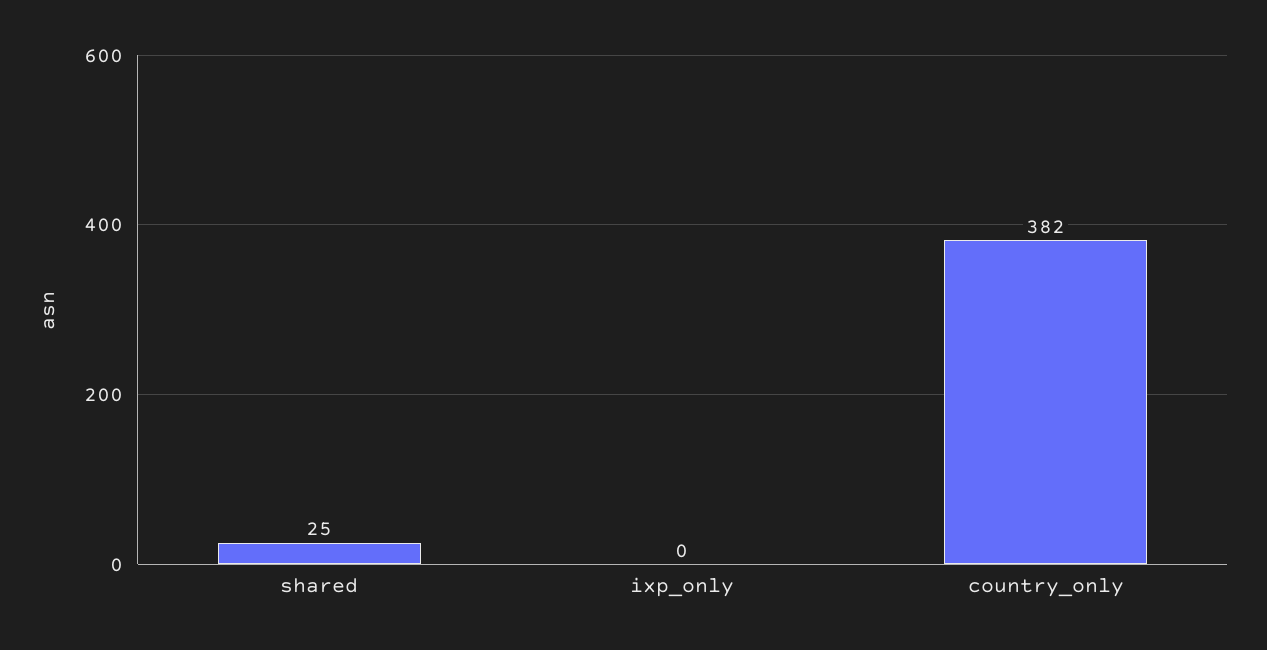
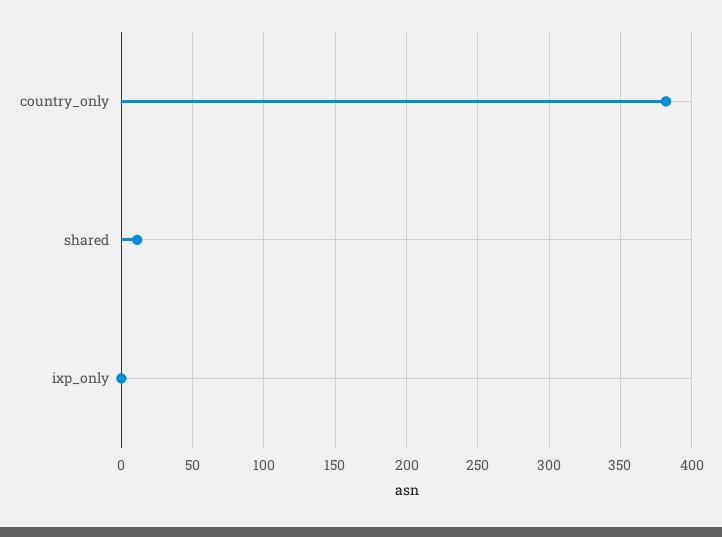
  {
-   "shared": 25,
+   "shared": 10,
    "ixp_only": 0,
    "country_only": 382
  }

